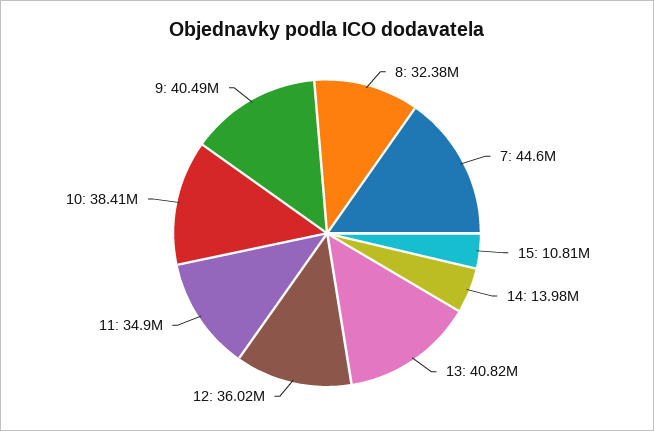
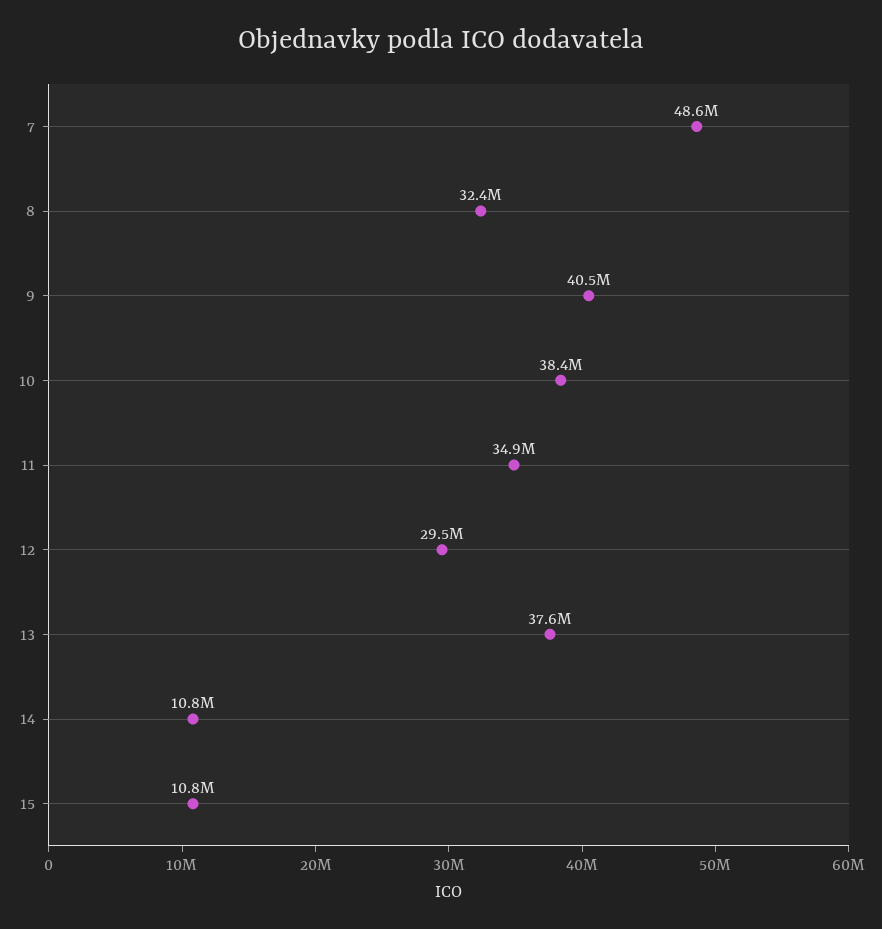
  {
    "8": 32380000,
-   "7": 44600000,
+   "7": 48600000,
    "15": 10810000,
-   "14": 13980000,
+   "14": 10800000,
-   "13": 40820000,
+   "13": 37600000,
-   "12": 36020000,
+   "12": 29500000,
    "11": 34900000,
    "10": 38410000,
    "9": 40490000
  }

